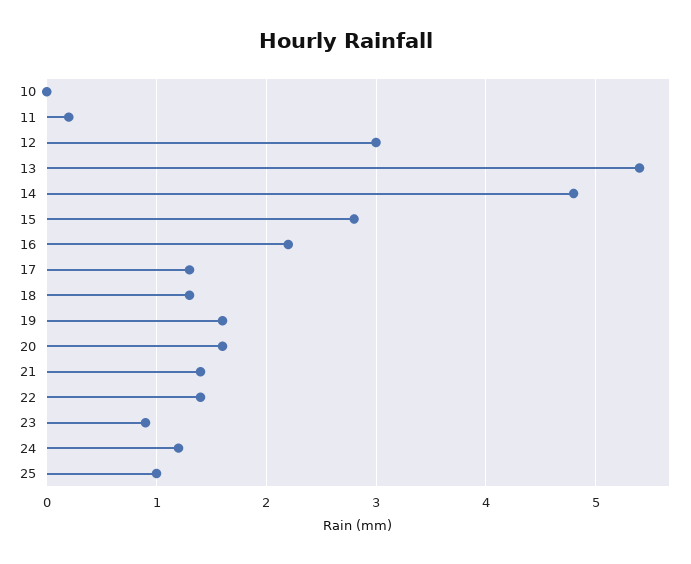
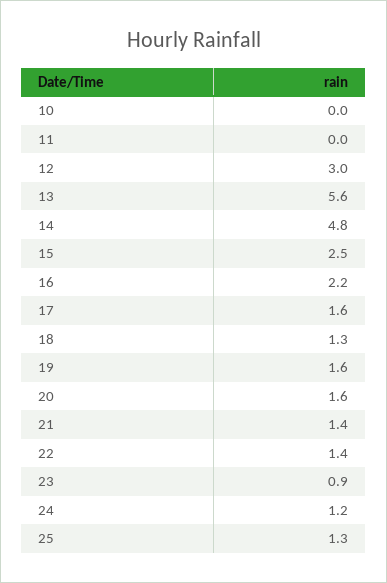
  {
    "10": 0,
-   "11": 0.2,
+   "11": 0,
    "12": 3,
-   "13": 5.4,
+   "13": 5.6,
    "14": 4.8,
-   "15": 2.8,
+   "15": 2.5,
    "16": 2.2,
-   "17": 1.3,
+   "17": 1.6,
    "18": 1.3,
    "19": 1.6,
    "20": 1.6,
    "21": 1.4,
    "22": 1.4,
    "23": 0.9,
    "24": 1.2,
-   "25": 1
+   "25": 1.3
  }

